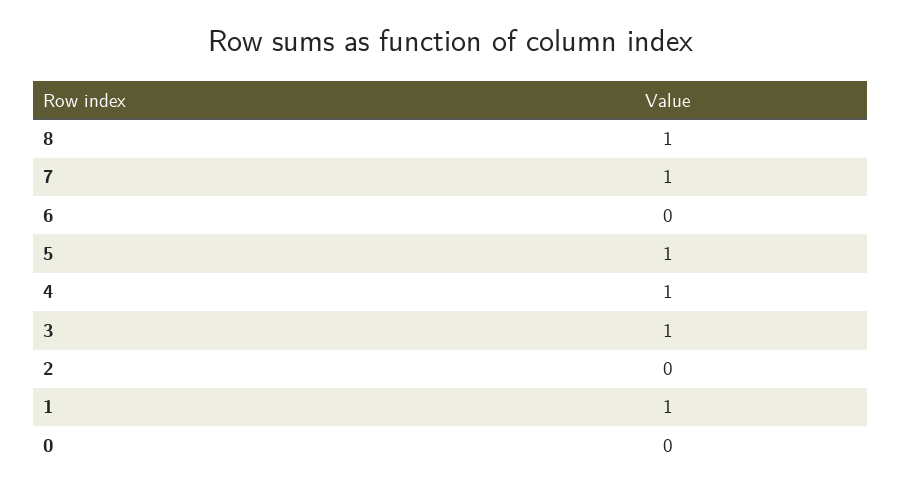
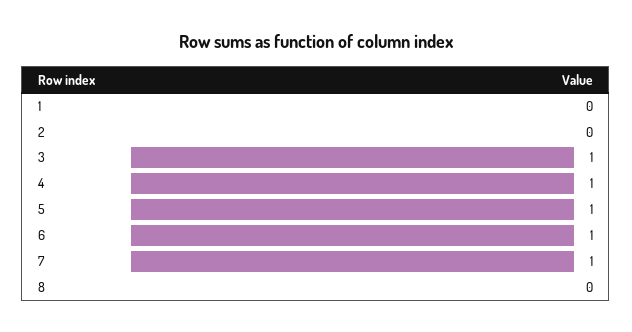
  {
-   "8": 1,
+   "8": 0,
    "7": 1,
-   "6": 0,
+   "6": 1,
    "5": 1,
    "4": 1,
    "3": 1,
    "2": 0,
-   "1": 1,
+   "1": 0
-   "0": 0
  }

